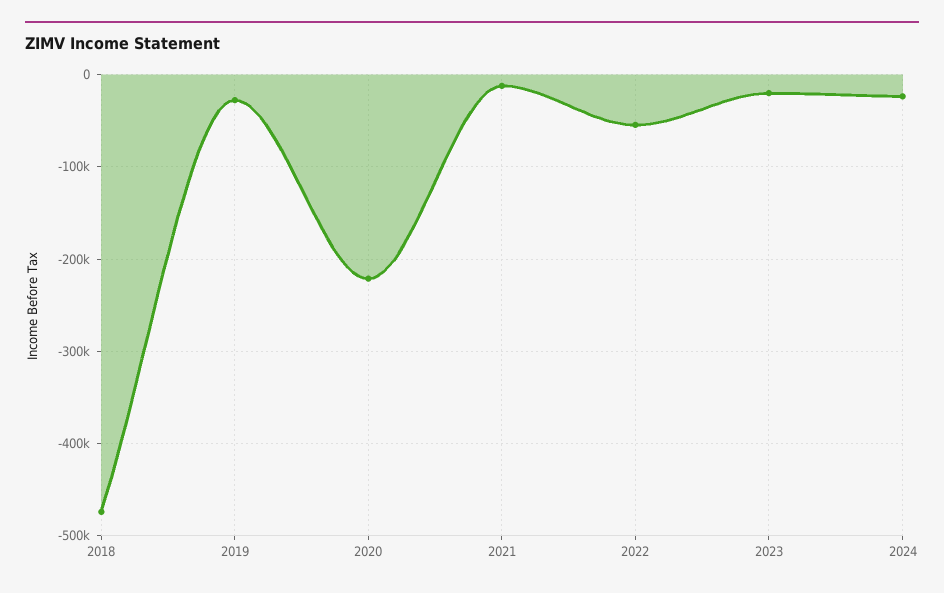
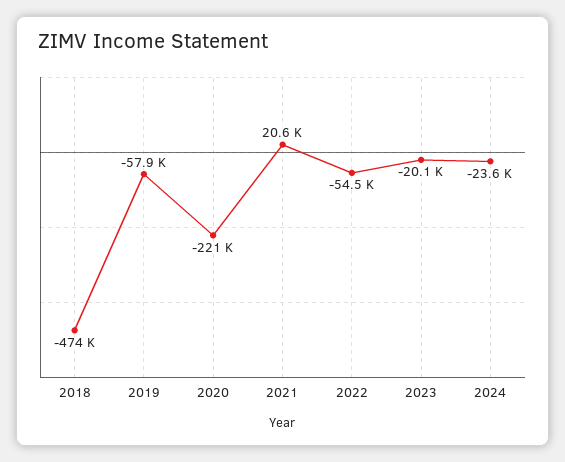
  {
    "2018": -474000,
-   "2019": -30000,
+   "2019": -57900,
    "2020": -221000,
-   "2021": -10000,
+   "2021": 20600,
    "2022": -54500,
    "2023": -20100,
    "2024": -23600
  }

